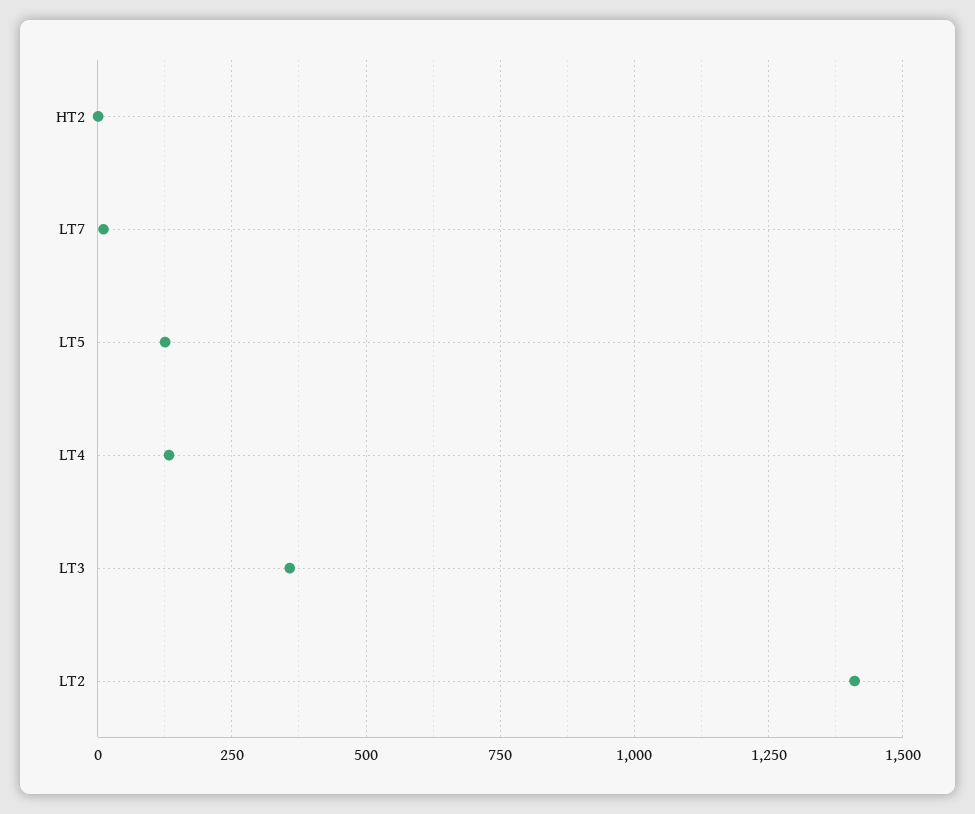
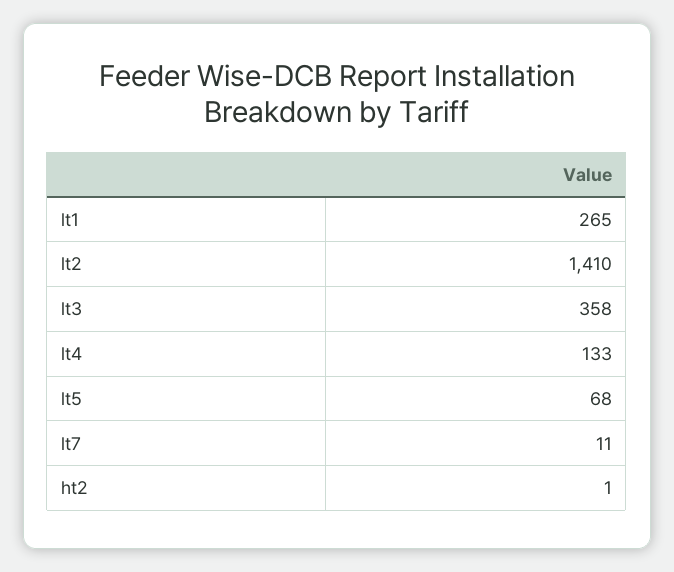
  {
    "HT2": 1,
    "LT7": 11,
-   "LT5": 125,
+   "LT5": 68,
    "LT4": 133,
    "LT3": 358,
-   "LT2": 1410
+   "LT2": 1410,
+   "lt1": 265
  }

